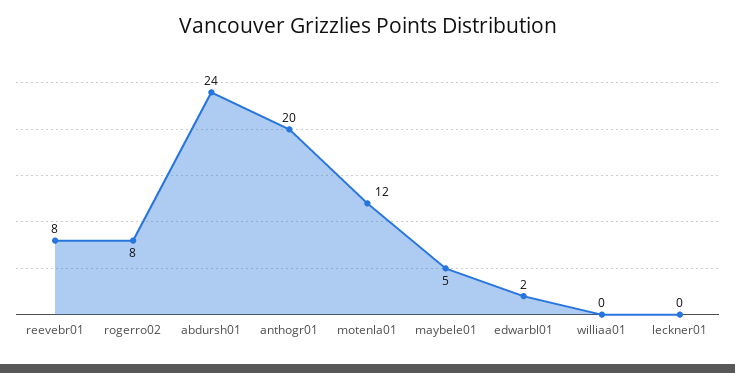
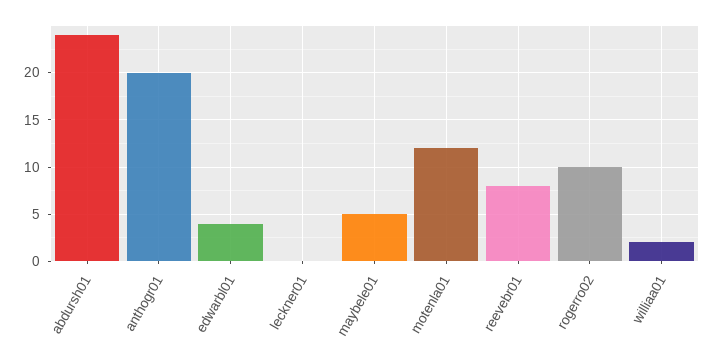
  {
    "reevebr01": 8,
-   "rogerro02": 8,
+   "rogerro02": 10,
    "abdursh01": 24,
    "anthogr01": 20,
    "motenla01": 12,
    "maybele01": 5,
-   "edwarbl01": 2,
+   "edwarbl01": 4,
-   "williaa01": 0,
+   "williaa01": 2,
    "leckner01": 0
  }

